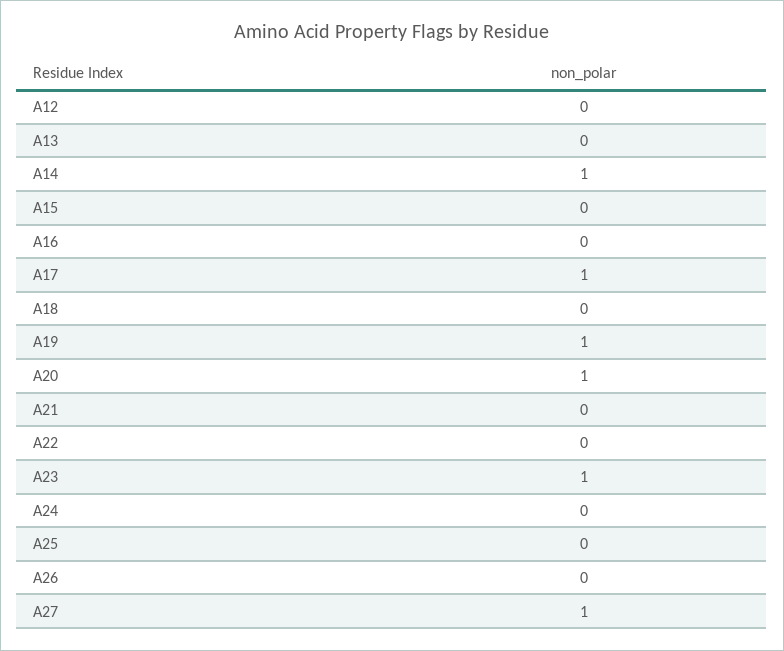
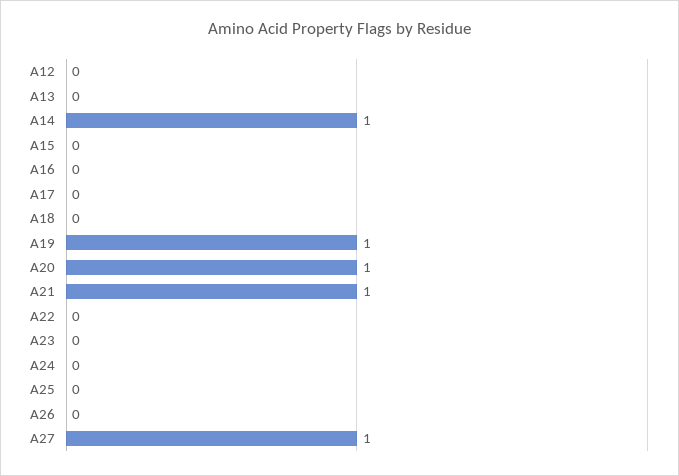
  {
    "A12": 0,
    "A13": 0,
    "A14": 1,
    "A15": 0,
    "A16": 0,
-   "A17": 1,
+   "A17": 0,
    "A18": 0,
    "A19": 1,
    "A20": 1,
-   "A21": 0,
+   "A21": 1,
    "A22": 0,
-   "A23": 1,
+   "A23": 0,
    "A24": 0,
    "A25": 0,
    "A26": 0,
    "A27": 1
  }

